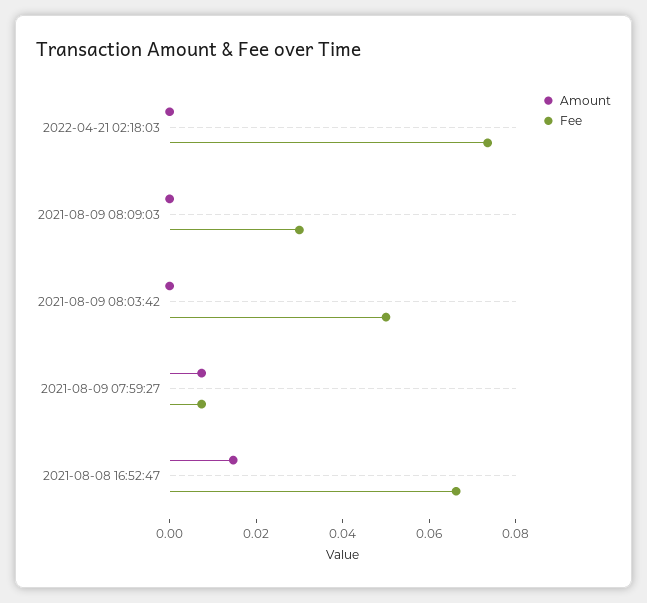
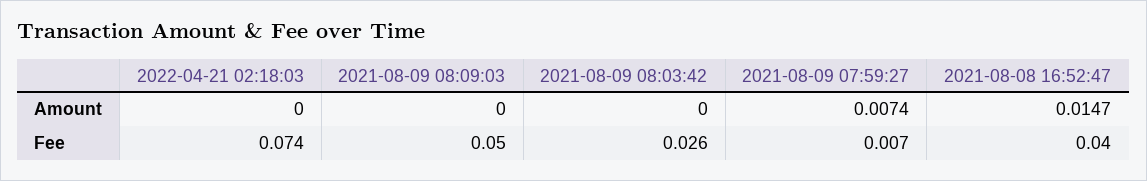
  {
    "Amount": {
      "2022-04-21 02:18:03": 0,
      "2021-08-09 08:09:03": 0,
      "2021-08-09 08:03:42": 0,
      "2021-08-09 07:59:27": 0.0074,
      "2021-08-08 16:52:47": 0.0147
    },
    "Fee": {
      "2022-04-21 02:18:03": 0.074,
-     "2021-08-09 08:09:03": 0.03,
+     "2021-08-09 08:09:03": 0.05,
-     "2021-08-09 08:03:42": 0.05,
+     "2021-08-09 08:03:42": 0.026,
      "2021-08-09 07:59:27": 0.007,
-     "2021-08-08 16:52:47": 0.065
+     "2021-08-08 16:52:47": 0.04
    }
  }

